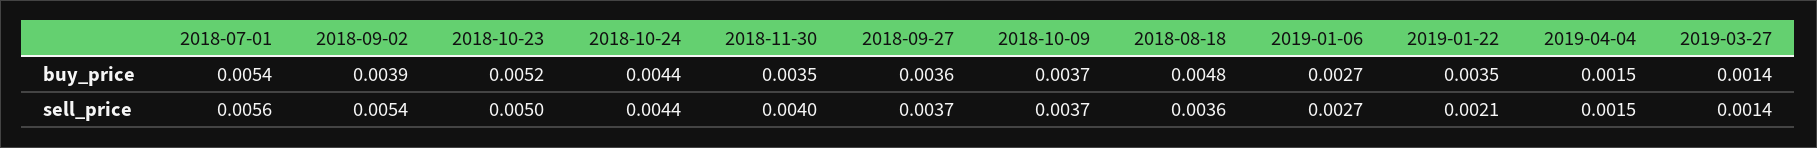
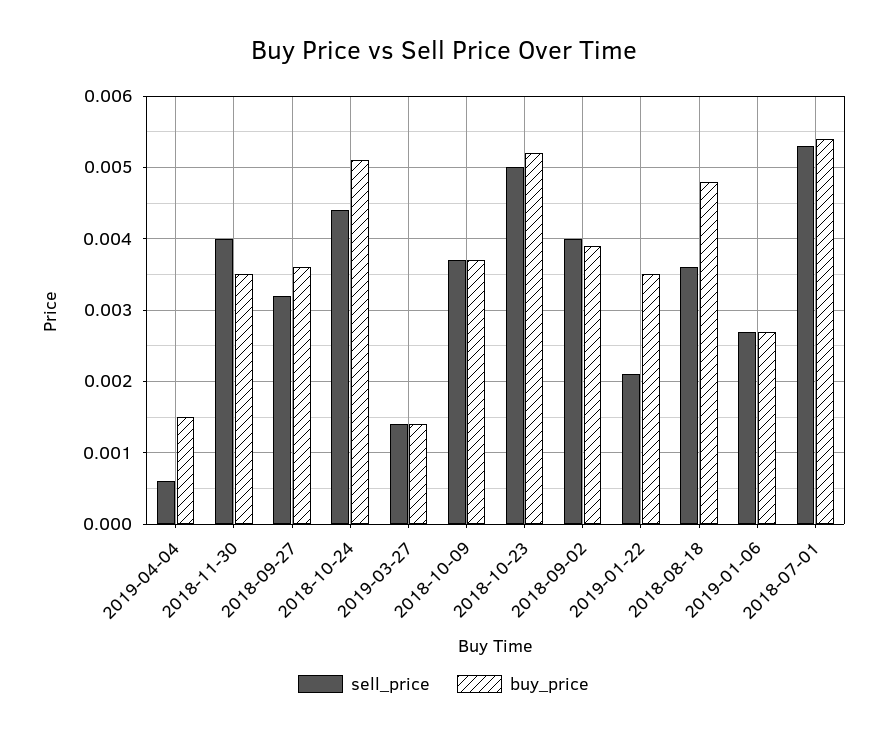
  {
    "buy_price": {
      "2018-07-01": 0.0054,
      "2018-09-02": 0.0039,
      "2018-10-23": 0.0052,
-     "2018-10-24": 0.0044,
+     "2018-10-24": 0.0051,
      "2018-11-30": 0.0035,
      "2018-09-27": 0.0036,
      "2018-10-09": 0.0037,
      "2018-08-18": 0.0048,
      "2019-01-06": 0.0027,
      "2019-01-22": 0.0035,
      "2019-04-04": 0.0015,
      "2019-03-27": 0.0014
    },
    "sell_price": {
-     "2018-07-01": 0.0056,
+     "2018-07-01": 0.0053,
-     "2018-09-02": 0.0054,
+     "2018-09-02": 0.004,
      "2018-10-23": 0.005,
      "2018-10-24": 0.0044,
      "2018-11-30": 0.004,
-     "2018-09-27": 0.0037,
+     "2018-09-27": 0.0032,
      "2018-10-09": 0.0037,
      "2018-08-18": 0.0036,
      "2019-01-06": 0.0027,
      "2019-01-22": 0.0021,
-     "2019-04-04": 0.0015,
+     "2019-04-04": 0.0006,
      "2019-03-27": 0.0014
    }
  }

